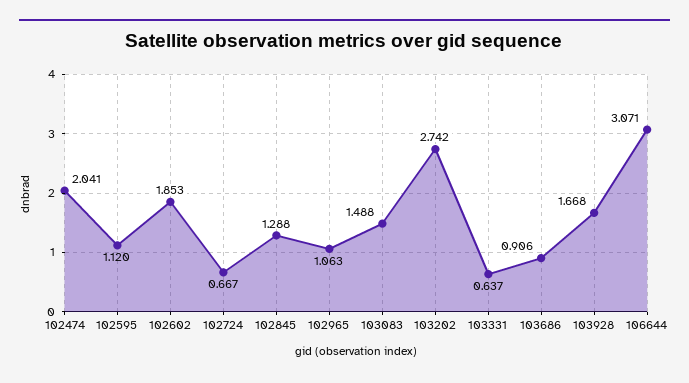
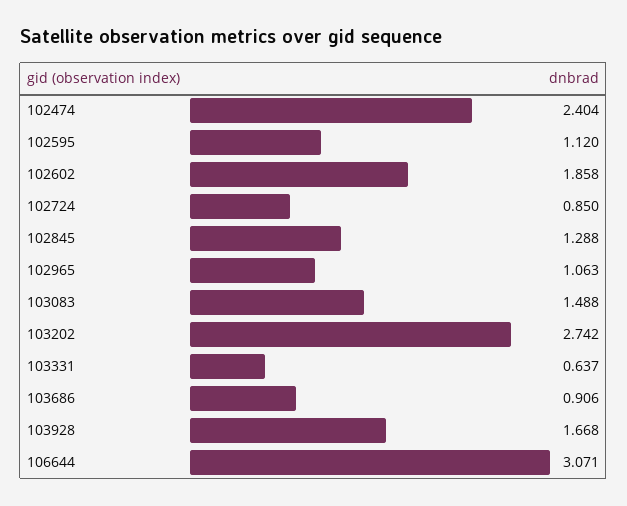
  {
-   "102474": 2.041,
+   "102474": 2.404,
    "102595": 1.12,
-   "102602": 1.853,
+   "102602": 1.858,
-   "102724": 0.667,
+   "102724": 0.85,
    "102845": 1.288,
    "102965": 1.063,
    "103083": 1.488,
    "103202": 2.742,
    "103331": 0.637,
    "103686": 0.906,
    "103928": 1.668,
    "106644": 3.071
  }

